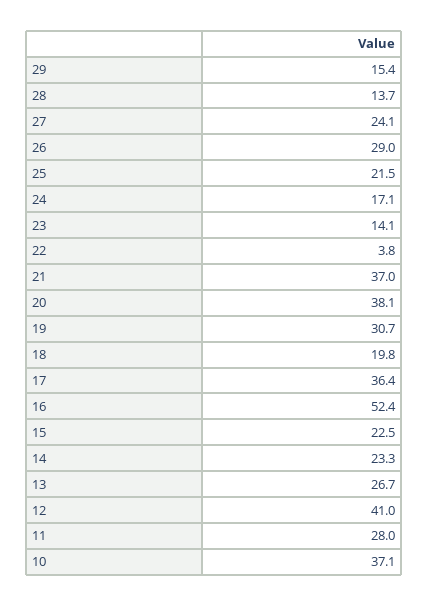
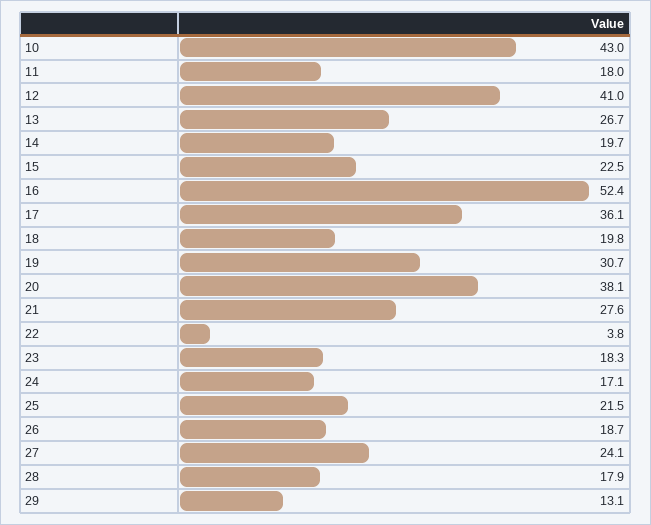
  {
-   "29": 15.4,
+   "29": 13.1,
-   "28": 13.7,
+   "28": 17.9,
    "27": 24.1,
-   "26": 29,
+   "26": 18.7,
    "25": 21.5,
    "24": 17.1,
-   "23": 14.1,
+   "23": 18.3,
    "22": 3.8,
-   "21": 37,
+   "21": 27.6,
    "20": 38.1,
    "19": 30.7,
    "18": 19.8,
-   "17": 36.4,
+   "17": 36.1,
    "16": 52.4,
    "15": 22.5,
-   "14": 23.3,
+   "14": 19.7,
    "13": 26.7,
    "12": 41,
-   "11": 28,
+   "11": 18,
-   "10": 37.1
+   "10": 43
  }

